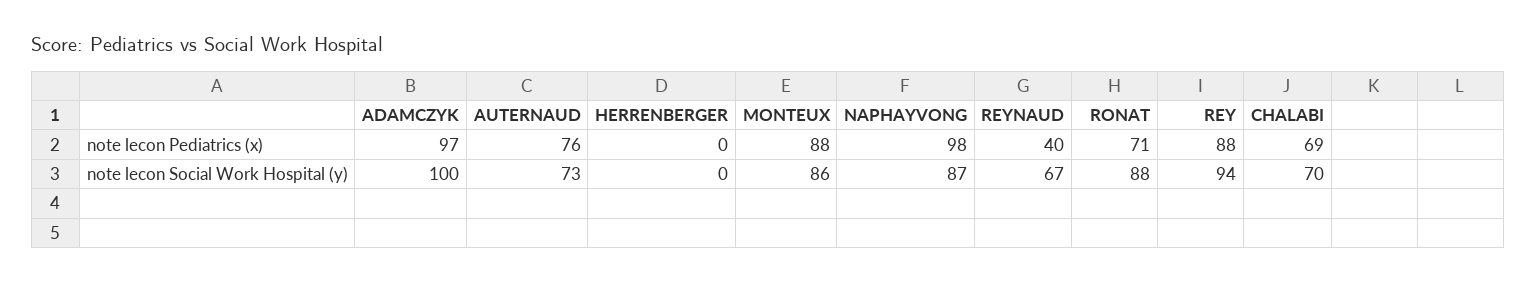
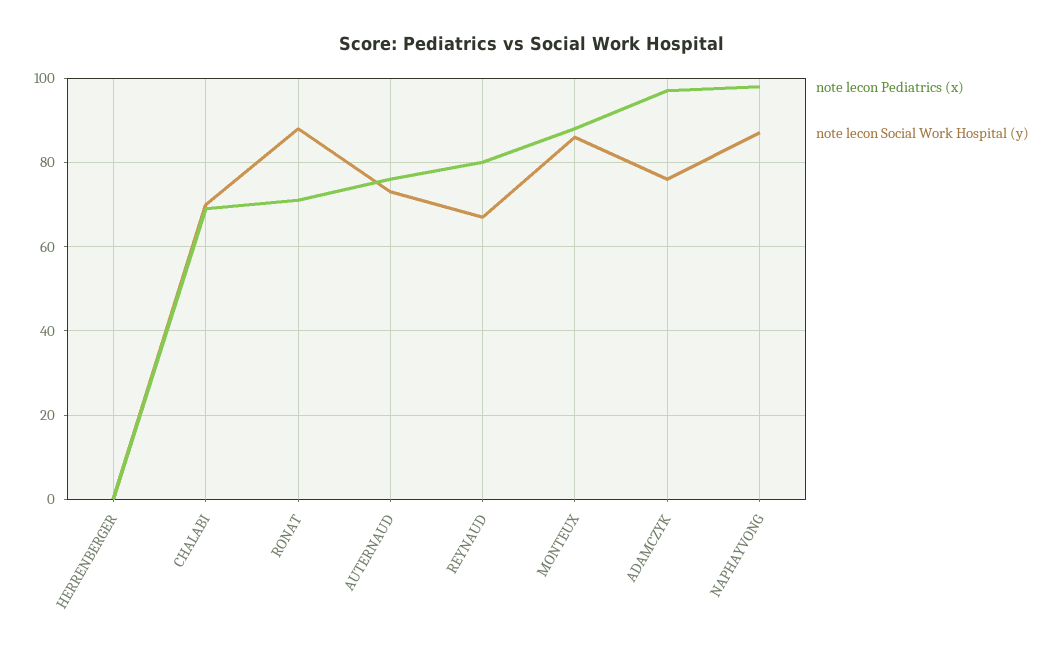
  {
    "note lecon Pediatrics (x)": {
      "ADAMCZYK": 97,
      "AUTERNAUD": 76,
      "HERRENBERGER": 0,
      "MONTEUX": 88,
      "NAPHAYVONG": 98,
-     "REYNAUD": 40,
+     "REYNAUD": 80,
      "RONAT": 71,
-     "REY": 88,
      "CHALABI": 69
    },
    "note lecon Social Work Hospital (y)": {
-     "ADAMCZYK": 100,
+     "ADAMCZYK": 75,
      "AUTERNAUD": 73,
      "HERRENBERGER": 0,
      "MONTEUX": 86,
      "NAPHAYVONG": 87,
      "REYNAUD": 67,
      "RONAT": 88,
-     "REY": 94,
      "CHALABI": 70
    }
  }

